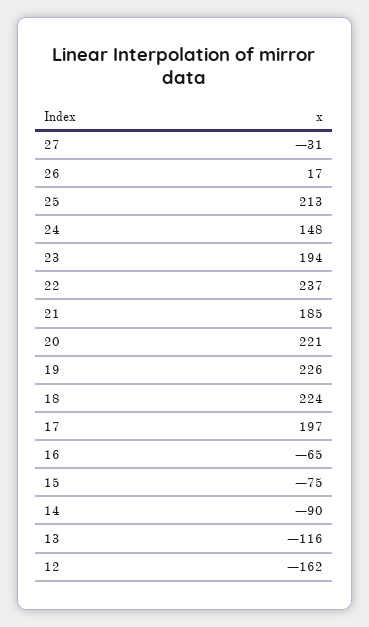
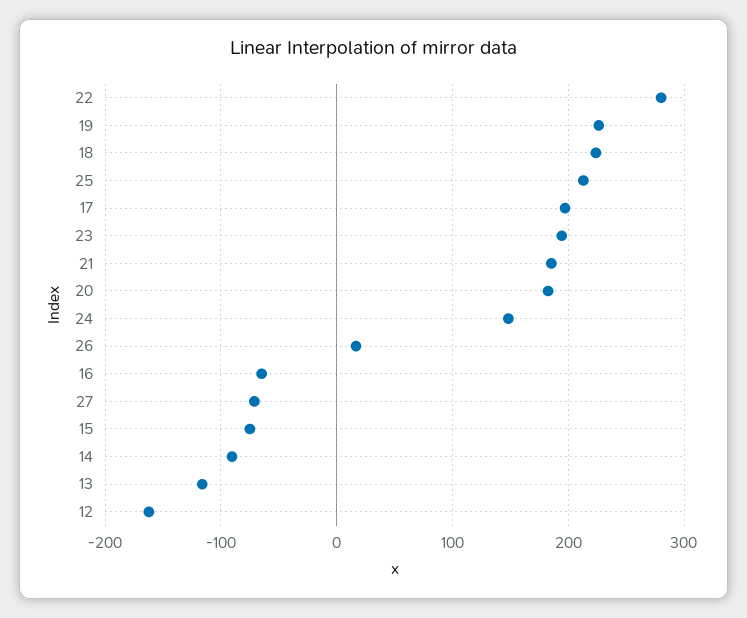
  {
-   "27": -31,
+   "27": -70,
    "26": 17,
    "25": 213,
    "24": 148,
    "23": 194,
-   "22": 237,
+   "22": 280,
    "21": 185,
-   "20": 221,
+   "20": 180,
    "19": 226,
    "18": 224,
    "17": 197,
    "16": -65,
    "15": -75,
    "14": -90,
    "13": -116,
    "12": -162
  }

